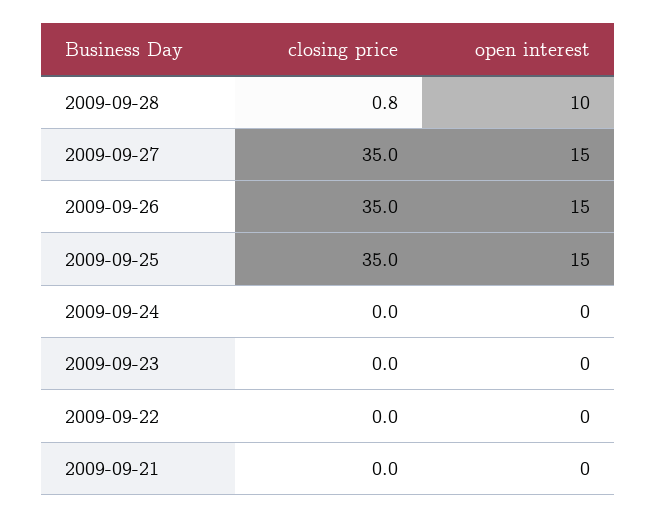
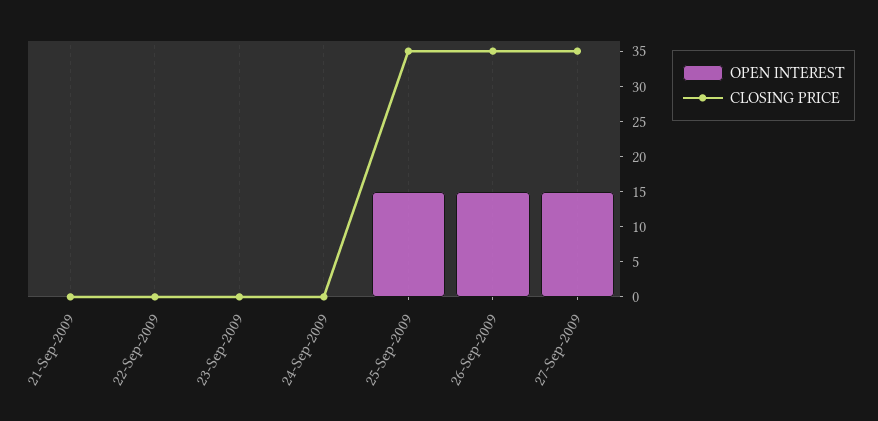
  {
    "closing price": {
-     "2009-09-28": 0.8,
      "2009-09-27": 35,
      "2009-09-26": 35,
      "2009-09-25": 35,
      "2009-09-24": 0,
      "2009-09-23": 0,
      "2009-09-22": 0,
      "2009-09-21": 0
    },
    "open interest": {
-     "2009-09-28": 10,
      "2009-09-27": 15,
      "2009-09-26": 15,
      "2009-09-25": 15,
      "2009-09-24": 0,
      "2009-09-23": 0,
      "2009-09-22": 0,
      "2009-09-21": 0
    }
  }

